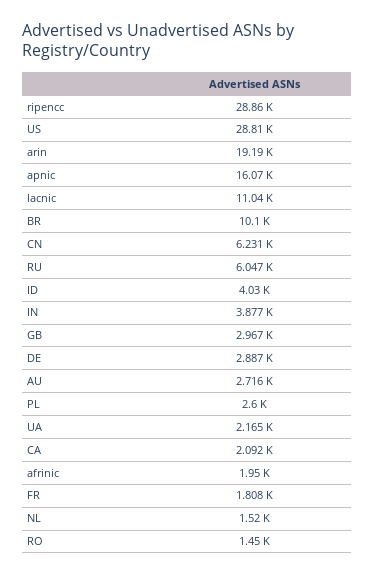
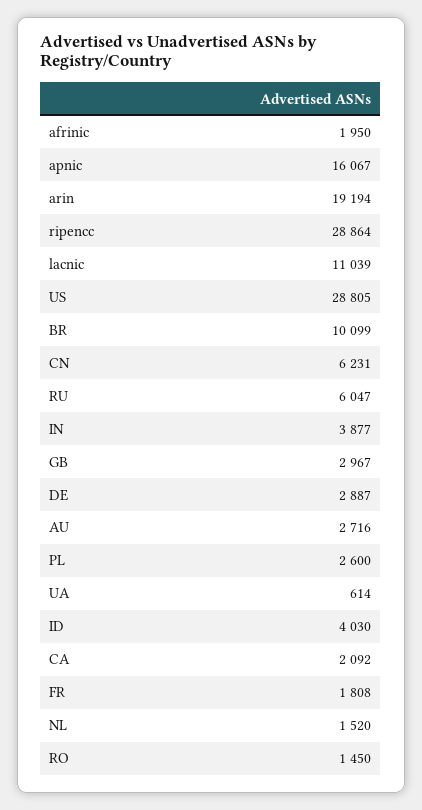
  {
    "ripencc": 28864,
    "US": 28805,
    "arin": 19194,
    "apnic": 16067,
    "lacnic": 11039,
    "BR": 10099,
    "CN": 6231,
    "RU": 6047,
    "ID": 4030,
    "IN": 3877,
    "GB": 2967,
    "DE": 2887,
    "AU": 2716,
    "PL": 2600,
-   "UA": 2165,
+   "UA": 614,
    "CA": 2092,
    "afrinic": 1950,
    "FR": 1808,
    "NL": 1520,
    "RO": 1450
  }

